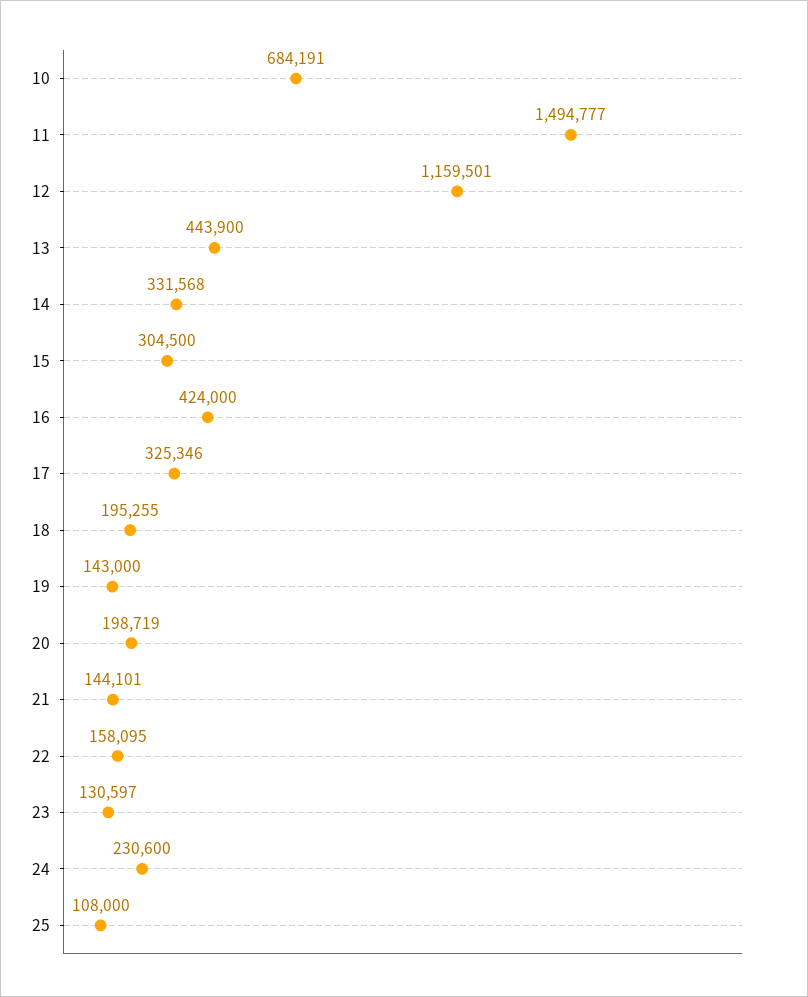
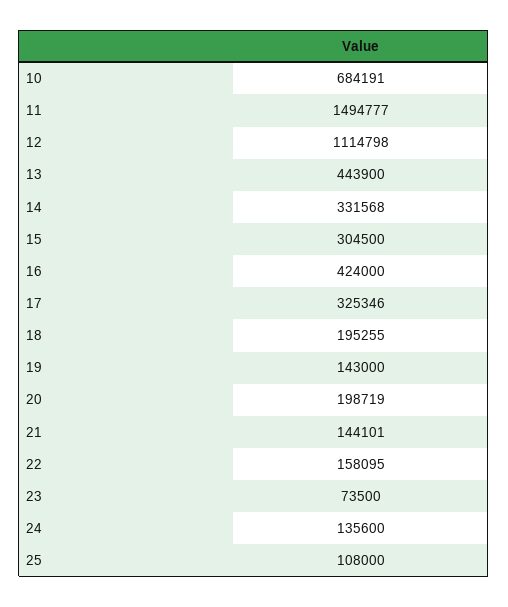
  {
    "10": 684191,
    "11": 1494777,
-   "12": 1159501,
+   "12": 1114798,
    "13": 443900,
    "14": 331568,
    "15": 304500,
    "16": 424000,
    "17": 325346,
    "18": 195255,
    "19": 143000,
    "20": 198719,
    "21": 144101,
    "22": 158095,
-   "23": 130597,
+   "23": 73500,
-   "24": 230600,
+   "24": 135600,
    "25": 108000
  }

